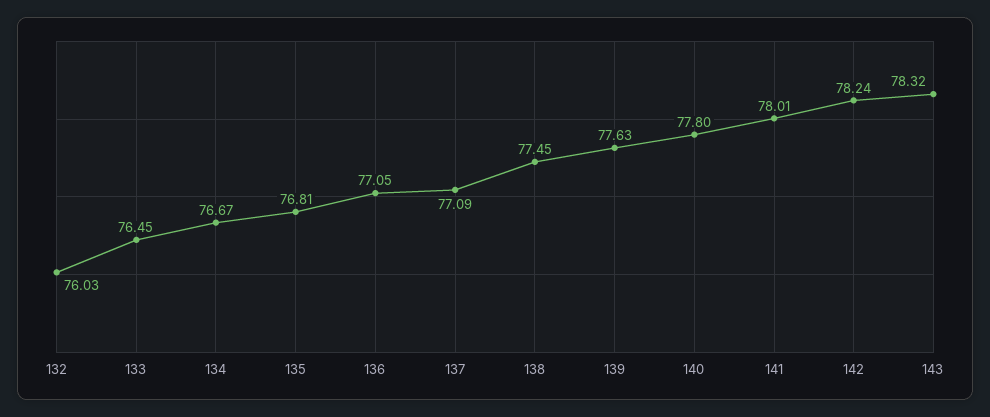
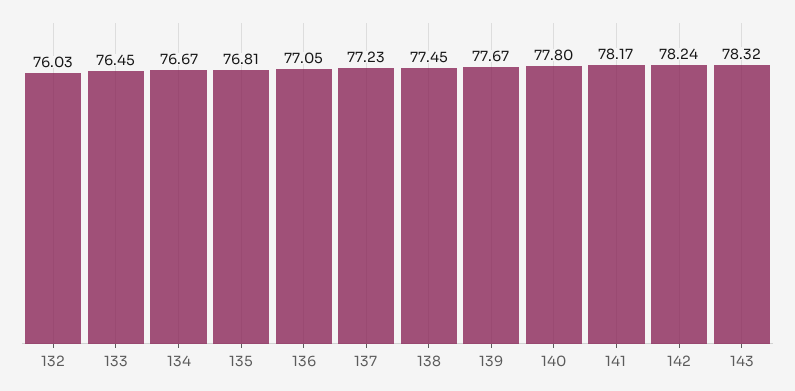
  {
    "132": 76.03,
    "133": 76.45,
    "134": 76.67,
    "135": 76.81,
    "136": 77.05,
-   "137": 77.09,
+   "137": 77.23,
    "138": 77.45,
-   "139": 77.63,
+   "139": 77.67,
    "140": 77.8,
-   "141": 78.01,
+   "141": 78.17,
    "142": 78.24,
    "143": 78.32
  }

